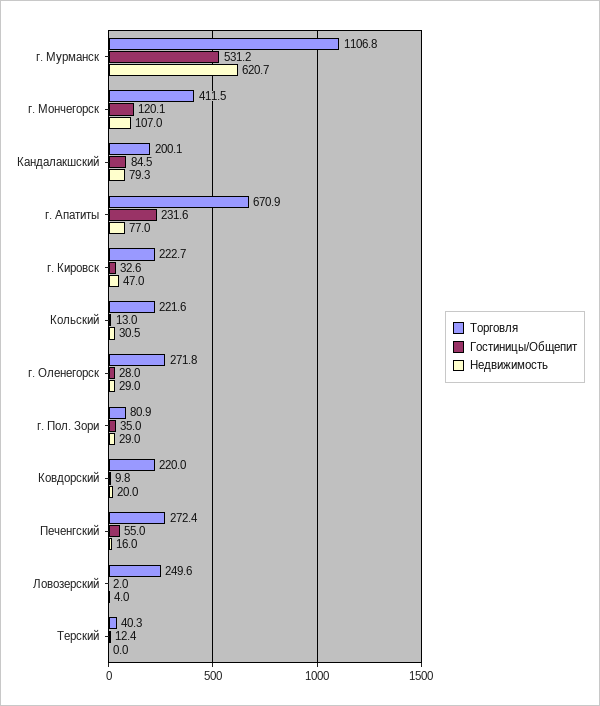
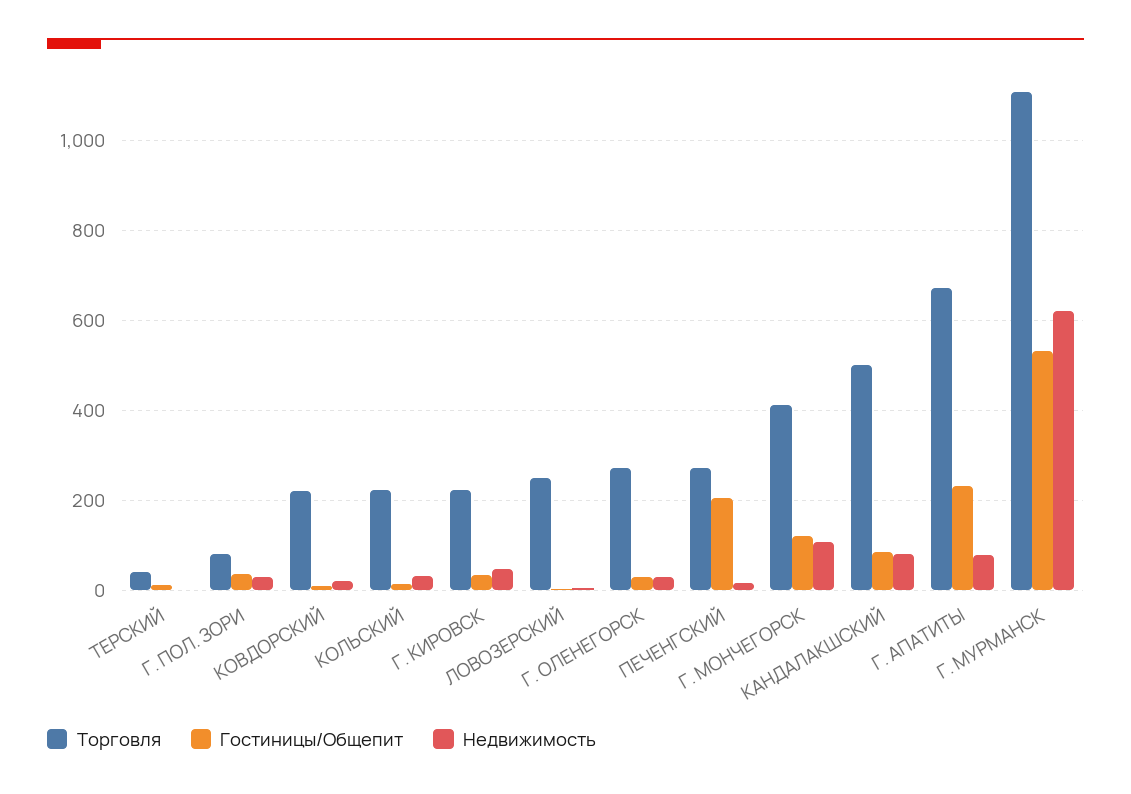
  {
    "Торговля": {
      "г. Мурманск": 1106.8,
      "г. Мончегорск": 411.5,
-     "Кандалакшский": 200.1,
+     "Кандалакшский": 500,
      "г. Апатиты": 670.9,
      "г. Кировск": 222.7,
      "Кольский": 221.6,
      "г. Оленегорск": 271.8,
      "г. Пол. Зори": 80.9,
      "Ковдорский": 220,
      "Печенгский": 272.4,
      "Ловозерский": 249.6,
      "Терский": 40.3
    },
    "Гостиницы/Общепит": {
      "г. Мурманск": 531.2,
      "г. Мончегорск": 120.1,
      "Кандалакшский": 84.5,
      "г. Апатиты": 231.6,
      "г. Кировск": 32.6,
      "Кольский": 13,
      "г. Оленегорск": 28,
      "г. Пол. Зори": 35,
      "Ковдорский": 9.8,
-     "Печенгский": 55,
+     "Печенгский": 200,
      "Ловозерский": 2,
      "Терский": 12.4
    },
    "Недвижимость": {
      "г. Мурманск": 620.7,
      "г. Мончегорск": 107,
      "Кандалакшский": 79.3,
      "г. Апатиты": 77,
      "г. Кировск": 47,
      "Кольский": 30.5,
      "г. Оленегорск": 29,
      "г. Пол. Зори": 29,
      "Ковдорский": 20,
      "Печенгский": 16,
      "Ловозерский": 4,
      "Терский": 0
    }
  }

